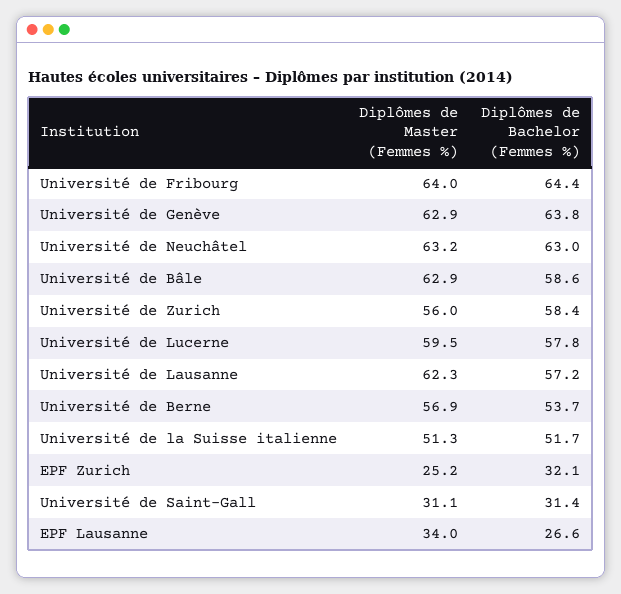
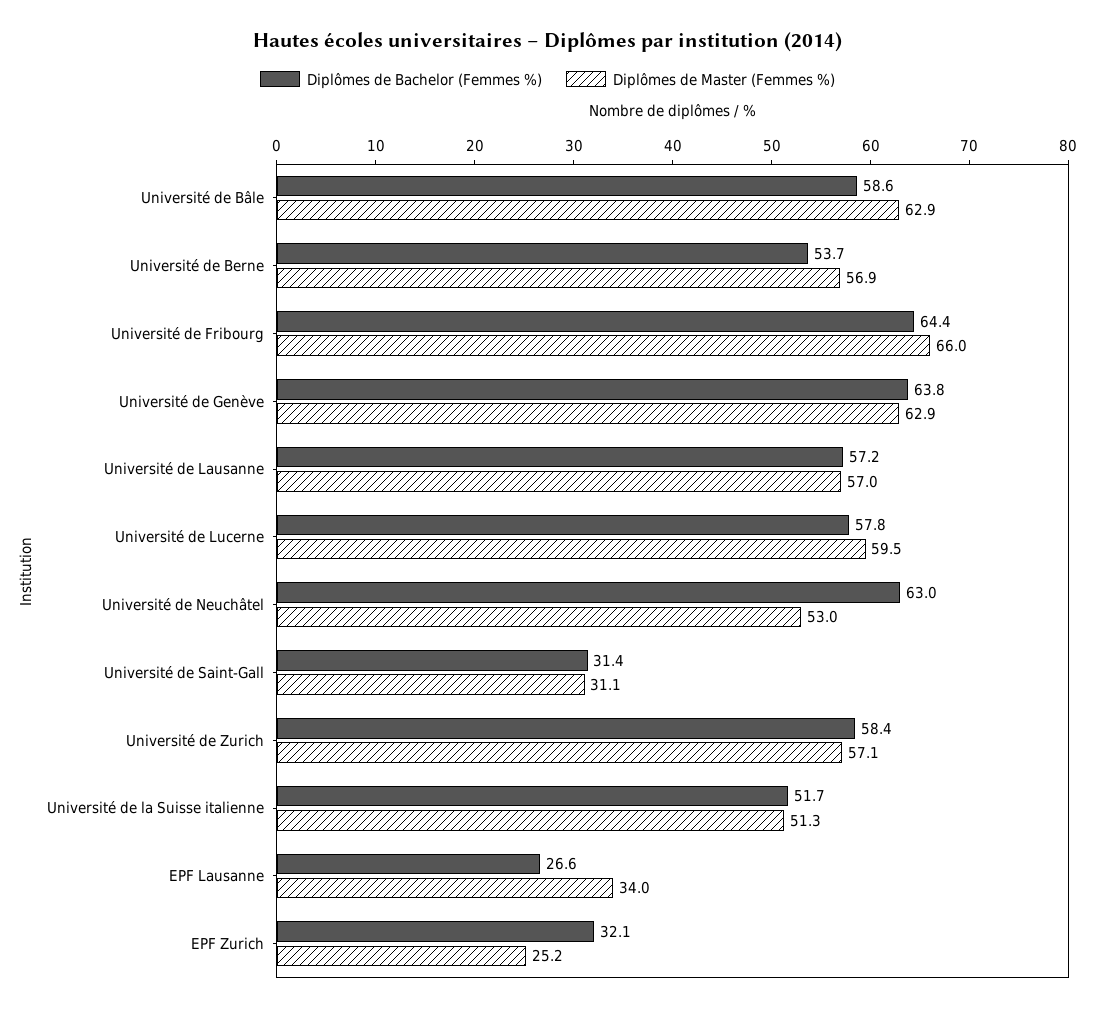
  {
    "Diplômes de Master (Femmes %)": {
-     "Université de Fribourg": 64,
+     "Université de Fribourg": 66,
      "Université de Genève": 62.9,
-     "Université de Neuchâtel": 63.2,
+     "Université de Neuchâtel": 53,
      "Université de Bâle": 62.9,
-     "Université de Zurich": 56,
+     "Université de Zurich": 57.1,
      "Université de Lucerne": 59.5,
-     "Université de Lausanne": 62.3,
+     "Université de Lausanne": 57,
      "Université de Berne": 56.9,
      "Université de la Suisse italienne": 51.3,
      "EPF Zurich": 25.2,
      "Université de Saint-Gall": 31.1,
      "EPF Lausanne": 34
    },
    "Diplômes de Bachelor (Femmes %)": {
      "Université de Fribourg": 64.4,
      "Université de Genève": 63.8,
      "Université de Neuchâtel": 63,
      "Université de Bâle": 58.6,
      "Université de Zurich": 58.4,
      "Université de Lucerne": 57.8,
      "Université de Lausanne": 57.2,
      "Université de Berne": 53.7,
      "Université de la Suisse italienne": 51.7,
      "EPF Zurich": 32.1,
      "Université de Saint-Gall": 31.4,
      "EPF Lausanne": 26.6
    }
  }

